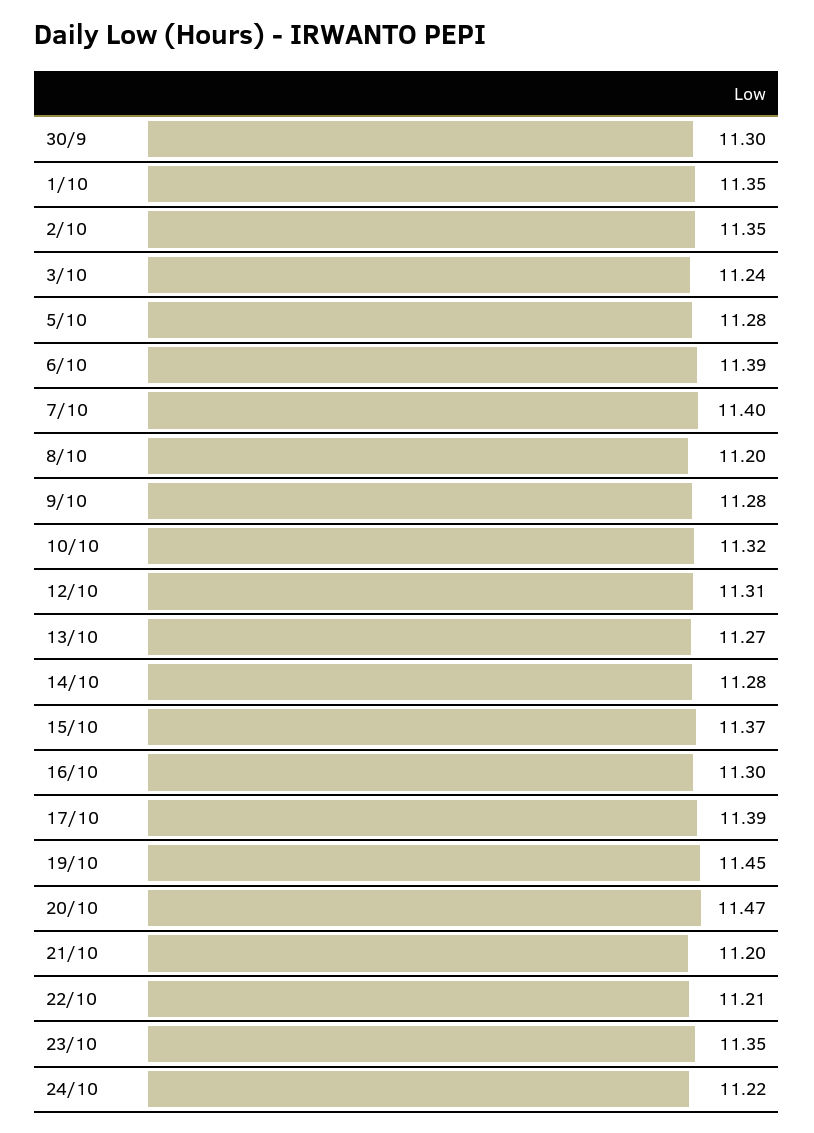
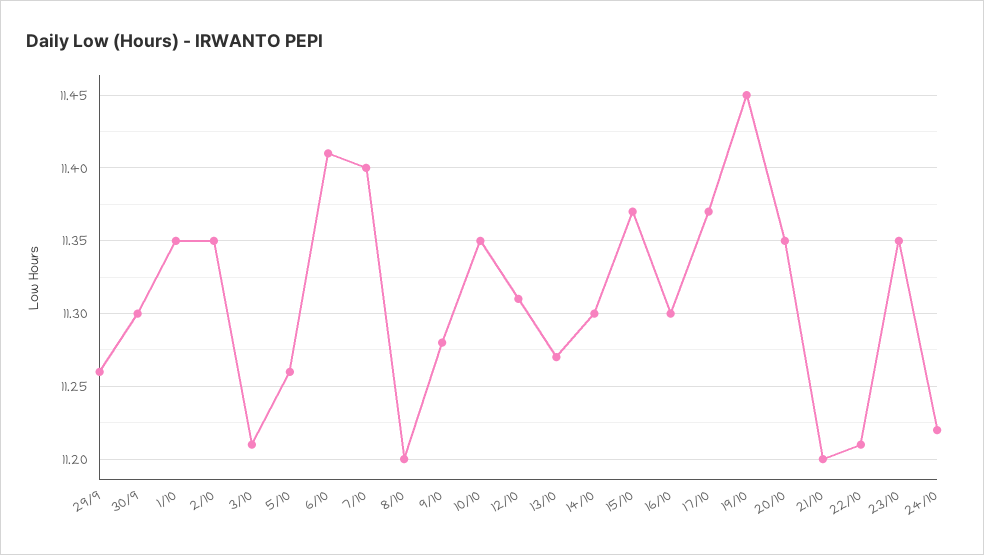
  {
    "30/9": 11.3,
    "1/10": 11.35,
    "2/10": 11.35,
-   "3/10": 11.24,
+   "3/10": 11.21,
-   "5/10": 11.28,
+   "5/10": 11.26,
-   "6/10": 11.39,
+   "6/10": 11.41,
    "7/10": 11.4,
    "8/10": 11.2,
    "9/10": 11.28,
-   "10/10": 11.32,
+   "10/10": 11.35,
    "12/10": 11.31,
    "13/10": 11.27,
-   "14/10": 11.28,
+   "14/10": 11.3,
    "15/10": 11.37,
    "16/10": 11.3,
-   "17/10": 11.39,
+   "17/10": 11.37,
    "19/10": 11.45,
-   "20/10": 11.47,
+   "20/10": 11.35,
    "21/10": 11.2,
    "22/10": 11.21,
    "23/10": 11.35,
-   "24/10": 11.22
+   "24/10": 11.22,
+   "29/9": 11.26
  }

